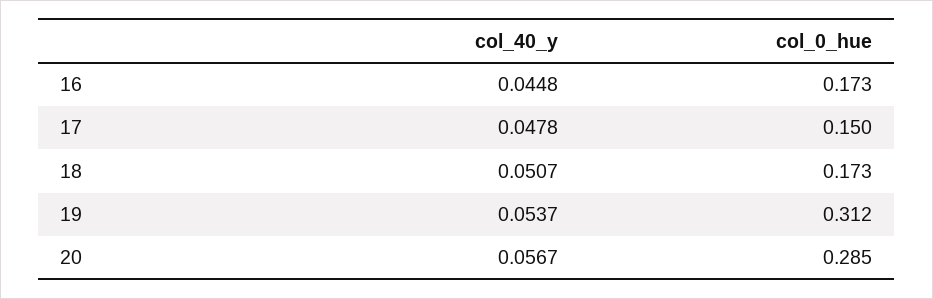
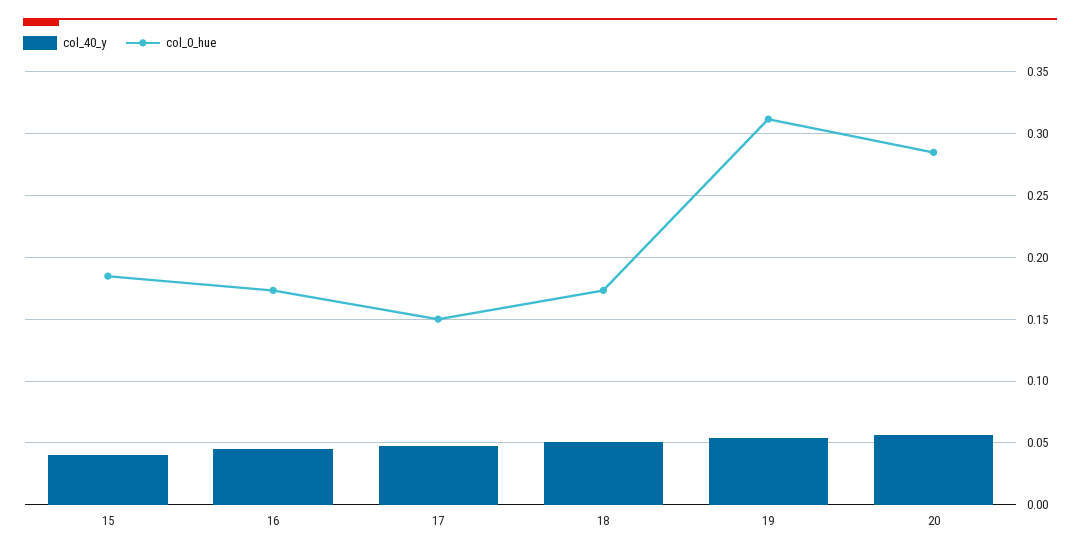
  {
    "col_40_y": {
      "16": 0.0448,
      "17": 0.0478,
      "18": 0.0507,
      "19": 0.0537,
-     "20": 0.0567
+     "20": 0.0567,
+     "15": 0.04
    },
    "col_0_hue": {
      "16": 0.173,
      "17": 0.15,
      "18": 0.173,
      "19": 0.312,
-     "20": 0.285
+     "20": 0.285,
+     "15": 0.185
    }
  }

